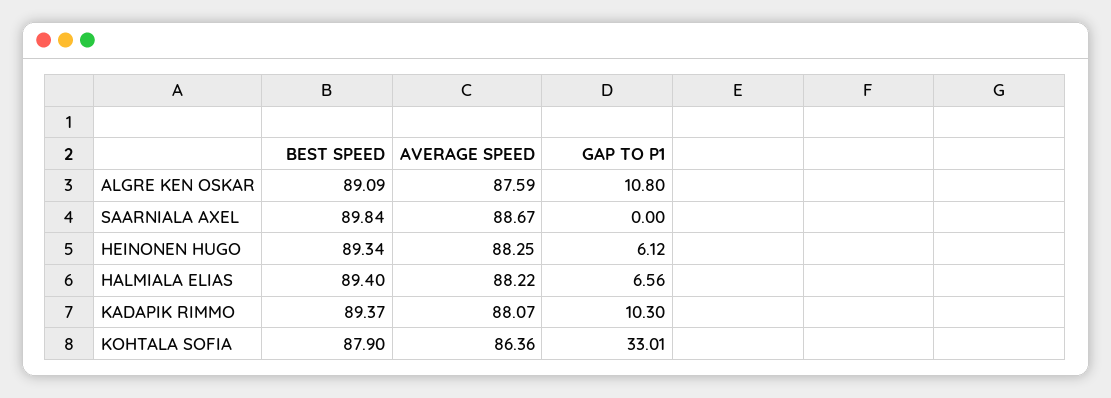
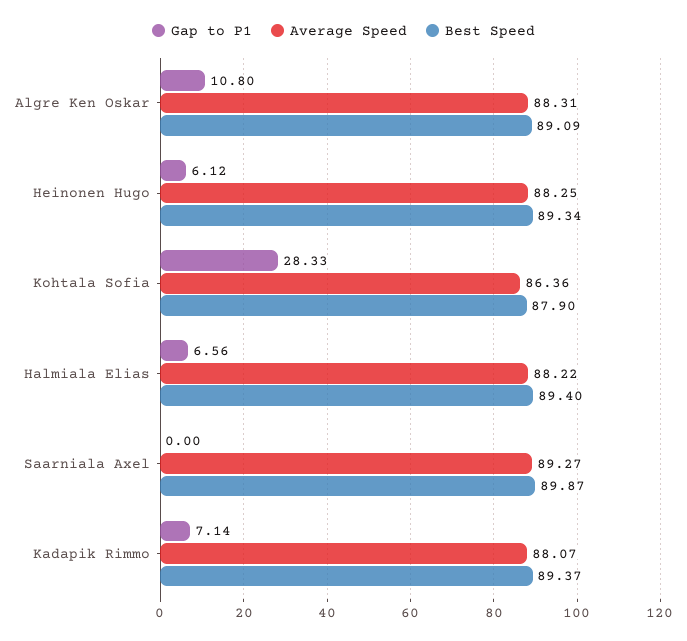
  {
    "BEST SPEED": {
      "ALGRE KEN OSKAR": 89.09,
-     "SAARNIALA AXEL": 89.84,
+     "SAARNIALA AXEL": 89.87,
      "HEINONEN HUGO": 89.34,
      "HALMIALA ELIAS": 89.4,
      "KADAPIK RIMMO": 89.37,
      "KOHTALA SOFIA": 87.9
    },
    "AVERAGE SPEED": {
-     "ALGRE KEN OSKAR": 87.59,
+     "ALGRE KEN OSKAR": 88.31,
-     "SAARNIALA AXEL": 88.67,
+     "SAARNIALA AXEL": 89.27,
      "HEINONEN HUGO": 88.25,
      "HALMIALA ELIAS": 88.22,
      "KADAPIK RIMMO": 88.07,
      "KOHTALA SOFIA": 86.36
    },
    "GAP TO P1": {
      "ALGRE KEN OSKAR": 10.8,
      "SAARNIALA AXEL": 0,
      "HEINONEN HUGO": 6.12,
      "HALMIALA ELIAS": 6.56,
-     "KADAPIK RIMMO": 10.3,
+     "KADAPIK RIMMO": 7.14,
-     "KOHTALA SOFIA": 33.01
+     "KOHTALA SOFIA": 28.33
    }
  }

